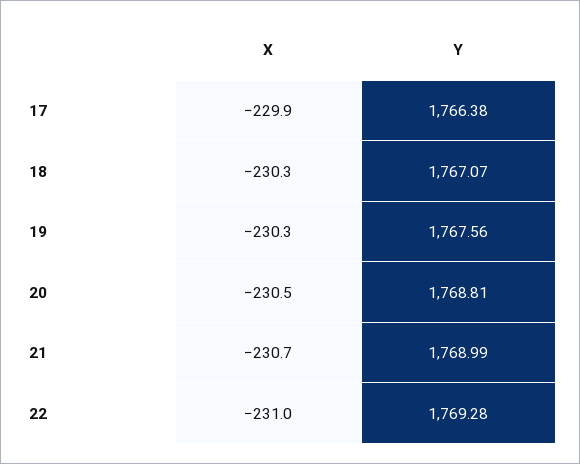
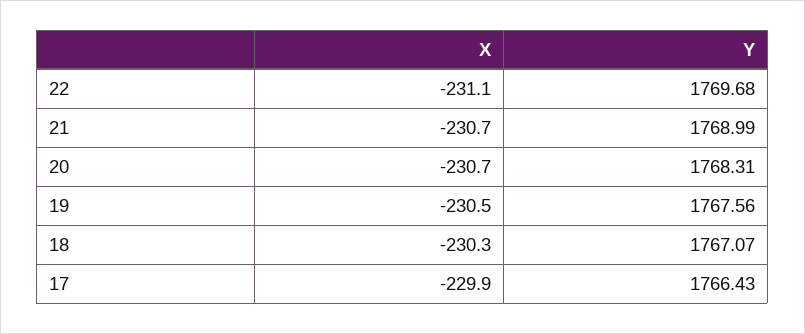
  {
    "X": {
      "17": -229.9,
      "18": -230.3,
-     "19": -230.3,
+     "19": -230.5,
-     "20": -230.5,
+     "20": -230.7,
      "21": -230.7,
-     "22": -231
+     "22": -231.1
    },
    "Y": {
-     "17": 1766.38,
+     "17": 1766.43,
      "18": 1767.07,
      "19": 1767.56,
-     "20": 1768.81,
+     "20": 1768.31,
      "21": 1768.99,
-     "22": 1769.28
+     "22": 1769.68
    }
  }

